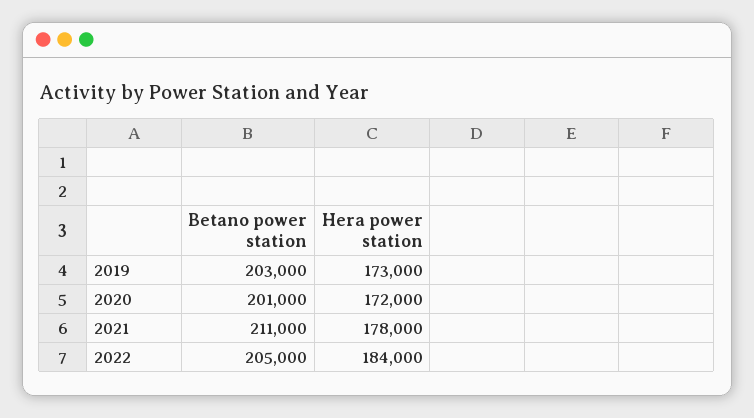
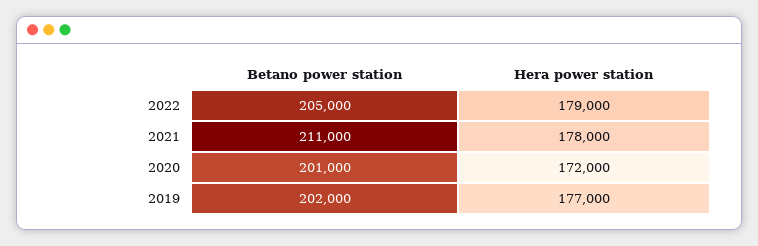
  {
    "Betano power station": {
-     "2019": 203000,
+     "2019": 202000,
      "2020": 201000,
      "2021": 211000,
      "2022": 205000
    },
    "Hera power station": {
-     "2019": 173000,
+     "2019": 177000,
      "2020": 172000,
      "2021": 178000,
-     "2022": 184000
+     "2022": 179000
    }
  }

